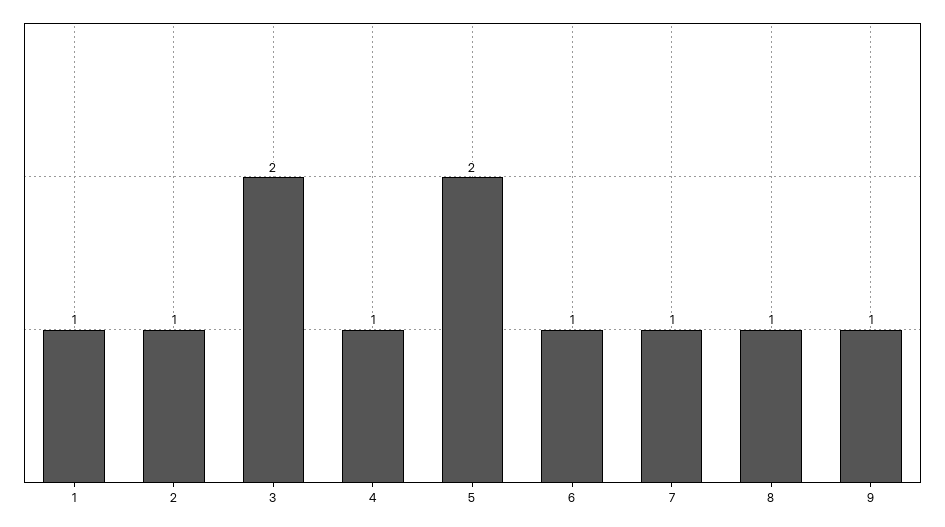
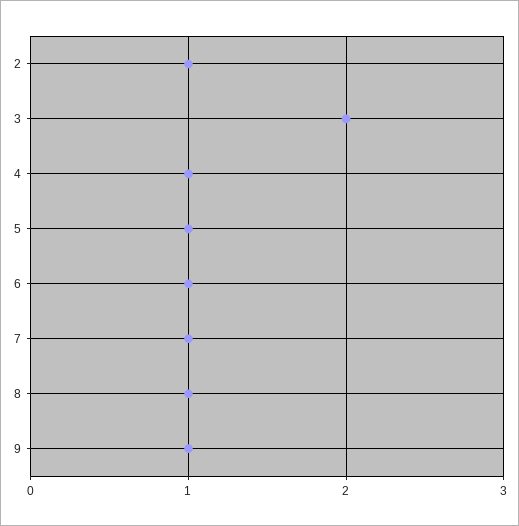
  {
-   "1": 1,
    "2": 1,
    "3": 2,
    "4": 1,
-   "5": 2,
+   "5": 1,
    "6": 1,
    "7": 1,
    "8": 1,
    "9": 1
  }

